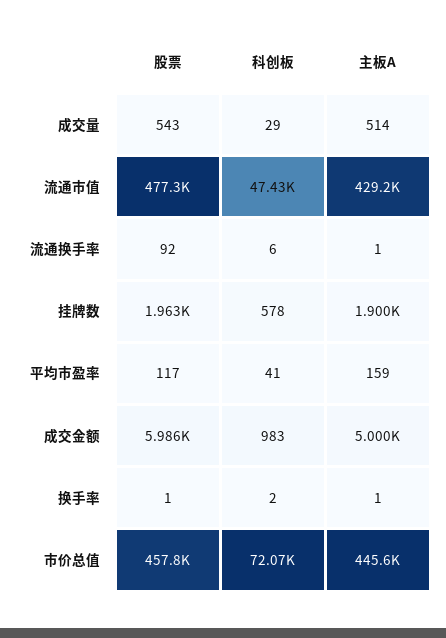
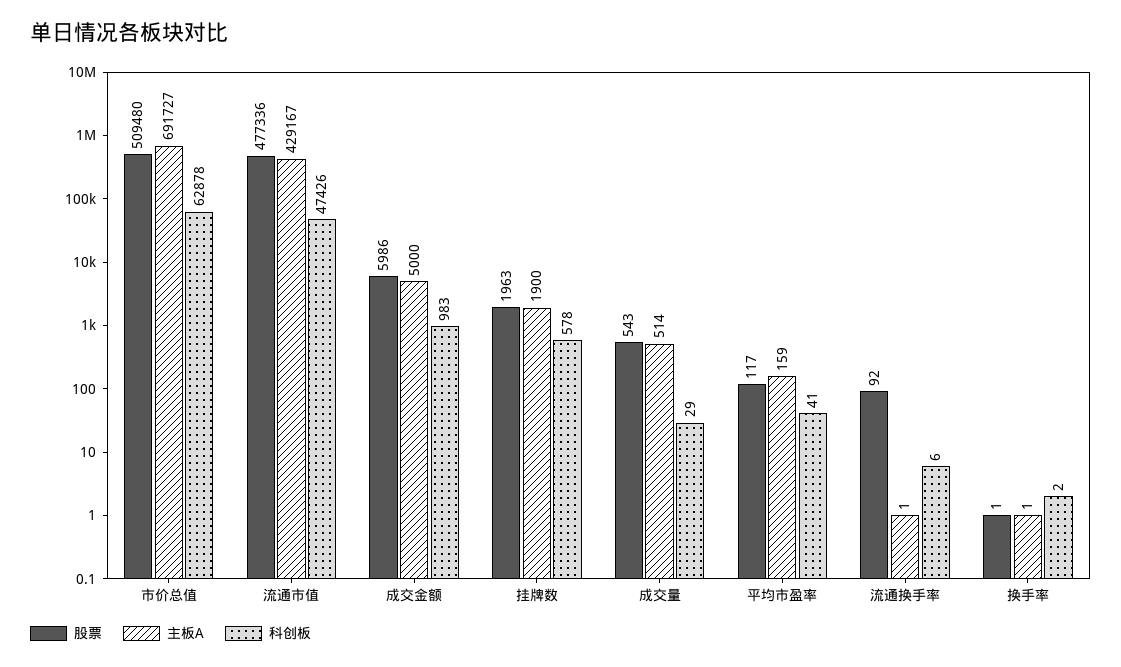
  {
    "股票": {
      "成交量": 543,
      "流通市值": 477336,
      "流通换手率": 92,
      "挂牌数": 1963,
      "平均市盈率": 117,
      "成交金额": 5986,
      "换手率": 1,
-     "市价总值": 457800
+     "市价总值": 509480
    },
    "科创板": {
      "成交量": 29,
      "流通市值": 47426,
      "流通换手率": 6,
      "挂牌数": 578,
      "平均市盈率": 41,
      "成交金额": 983,
      "换手率": 2,
-     "市价总值": 72070
+     "市价总值": 62878
    },
    "主板A": {
      "成交量": 514,
      "流通市值": 429167,
      "流通换手率": 1,
      "挂牌数": 1900,
      "平均市盈率": 159,
      "成交金额": 5000,
      "换手率": 1,
-     "市价总值": 445600
+     "市价总值": 691727
    }
  }

